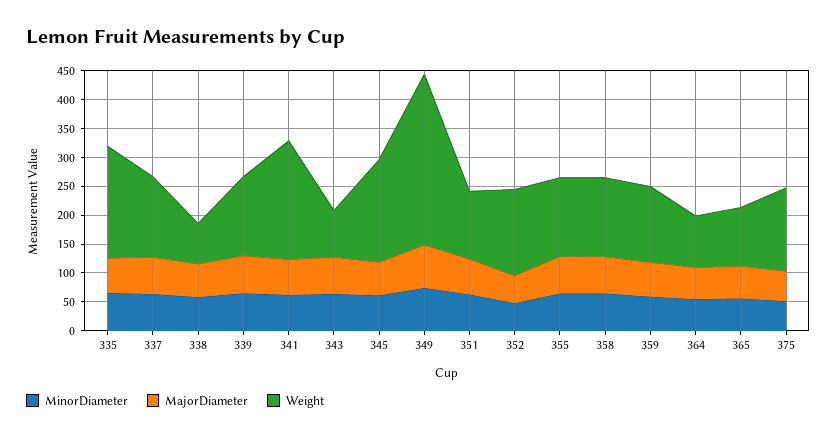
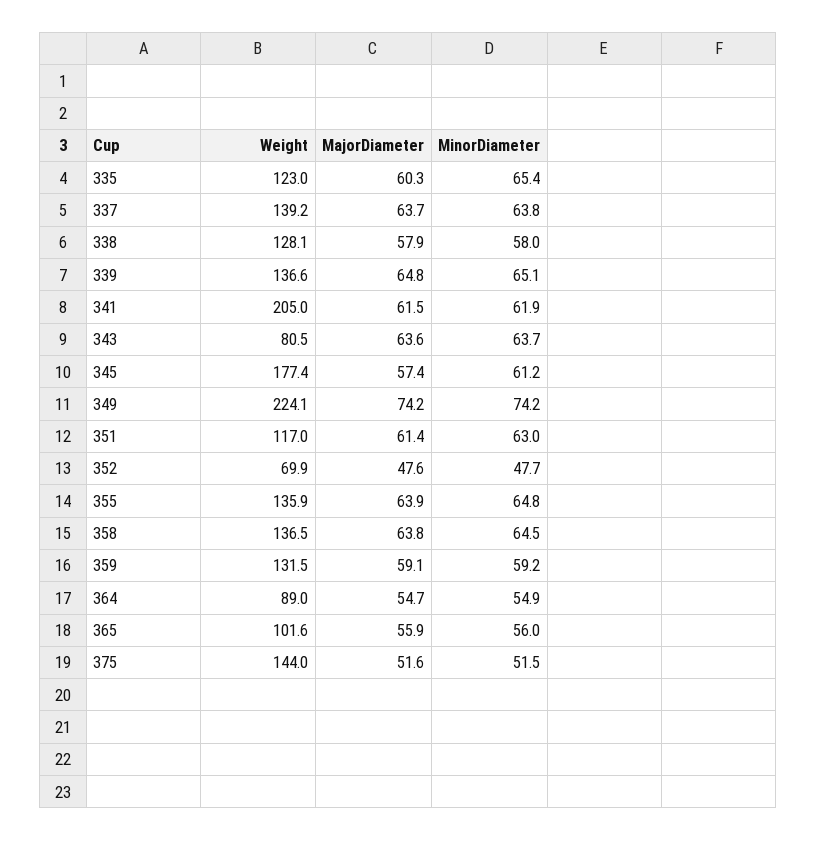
  {
    "MinorDiameter": {
      "335": 65.4,
      "337": 63.8,
      "338": 58,
      "339": 65.1,
      "341": 61.9,
      "343": 63.7,
      "345": 61.2,
      "349": 74.2,
      "351": 63,
      "352": 47.7,
      "355": 64.8,
      "358": 64.5,
      "359": 59.2,
      "364": 54.9,
      "365": 56,
      "375": 51.5
    },
    "MajorDiameter": {
      "335": 60.3,
      "337": 63.7,
      "338": 57.9,
      "339": 64.8,
      "341": 61.5,
      "343": 63.6,
      "345": 57.4,
      "349": 74.2,
      "351": 61.4,
      "352": 47.6,
      "355": 63.9,
      "358": 63.8,
      "359": 59.1,
      "364": 54.7,
      "365": 55.9,
      "375": 51.6
    },
    "Weight": {
-     "335": 200,
+     "335": 123,
      "337": 139.2,
-     "338": 75,
+     "338": 128.1,
      "339": 136.6,
      "341": 205,
      "343": 80.5,
      "345": 177.4,
-     "349": 300,
+     "349": 224.1,
      "351": 117,
-     "352": 150,
+     "352": 69.9,
      "355": 135.9,
      "358": 136.5,
      "359": 131.5,
      "364": 89,
      "365": 101.6,
      "375": 144
    }
  }

